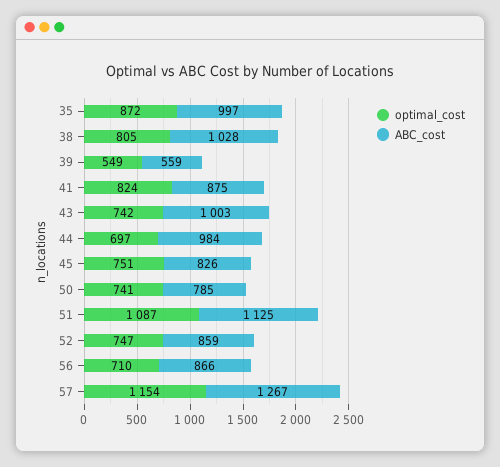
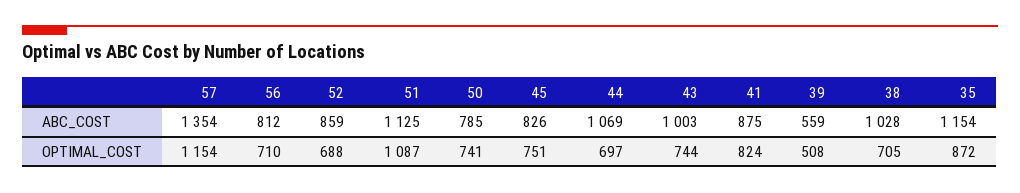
  {
    "optimal_cost": {
      "35": 872,
-     "38": 805,
+     "38": 705,
-     "39": 549,
+     "39": 508,
      "41": 824,
-     "43": 742,
+     "43": 744,
      "44": 697,
      "45": 751,
      "50": 741,
      "51": 1087,
-     "52": 747,
+     "52": 688,
      "56": 710,
      "57": 1154
    },
    "ABC_cost": {
-     "35": 997,
+     "35": 1154,
      "38": 1028,
      "39": 559,
      "41": 875,
      "43": 1003,
-     "44": 984,
+     "44": 1069,
      "45": 826,
      "50": 785,
      "51": 1125,
      "52": 859,
-     "56": 866,
+     "56": 812,
-     "57": 1267
+     "57": 1354
    }
  }

